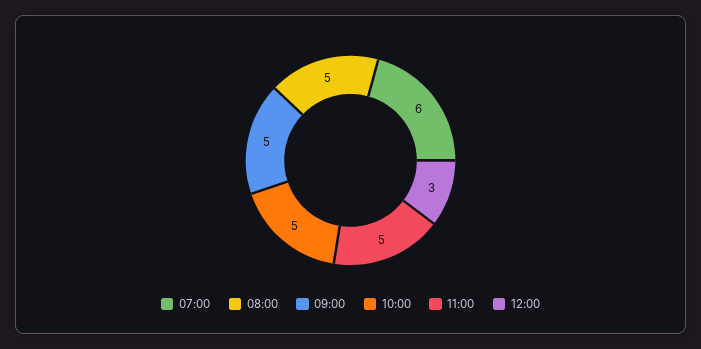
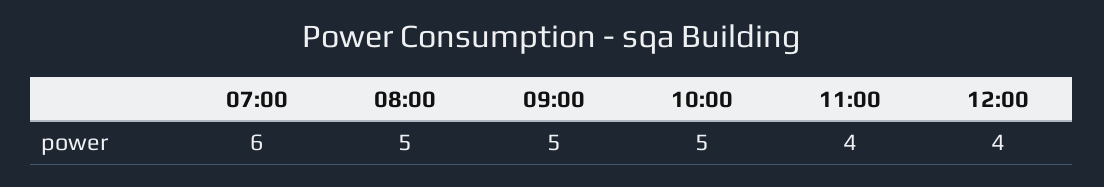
  {
    "07:00": 6,
    "08:00": 5,
    "09:00": 5,
    "10:00": 5,
-   "11:00": 5,
+   "11:00": 4,
-   "12:00": 3
+   "12:00": 4
  }

